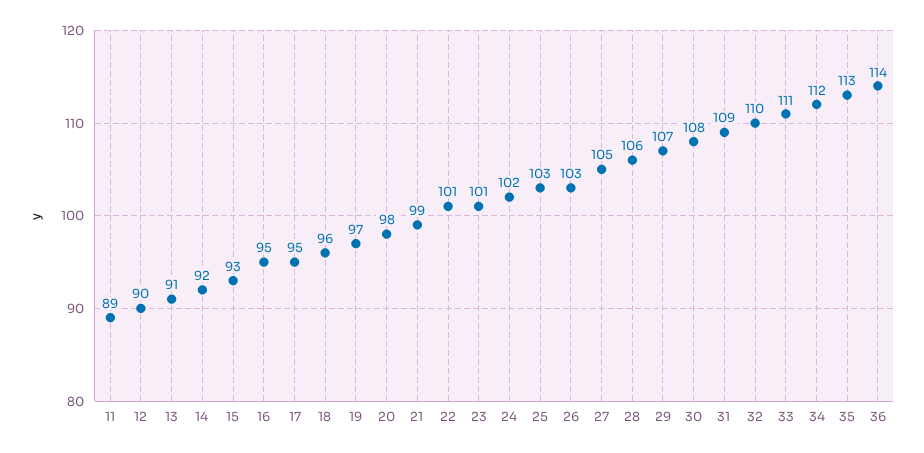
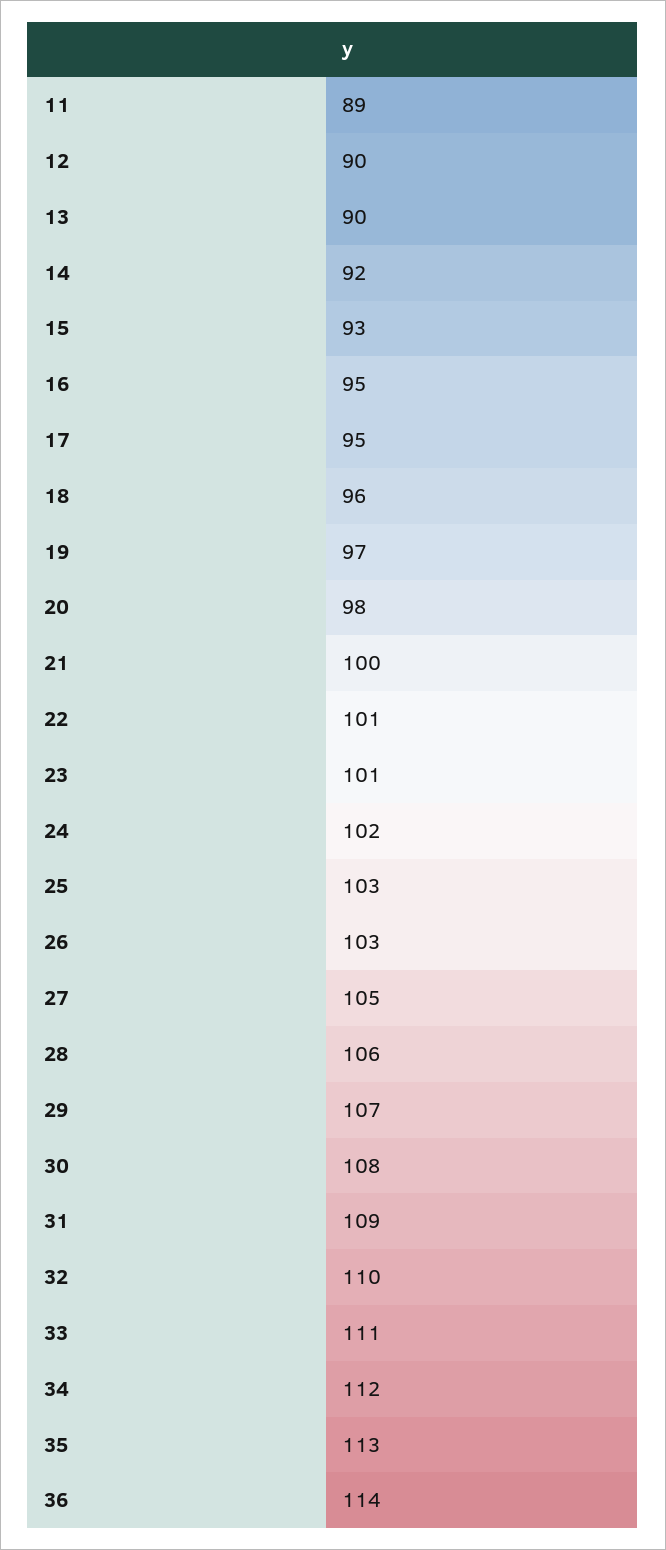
  {
    "11": 89,
    "12": 90,
-   "13": 91,
+   "13": 90,
    "14": 92,
    "15": 93,
    "16": 95,
    "17": 95,
    "18": 96,
    "19": 97,
    "20": 98,
-   "21": 99,
+   "21": 100,
    "22": 101,
    "23": 101,
    "24": 102,
    "25": 103,
    "26": 103,
    "27": 105,
    "28": 106,
    "29": 107,
    "30": 108,
    "31": 109,
    "32": 110,
    "33": 111,
    "34": 112,
    "35": 113,
    "36": 114
  }

